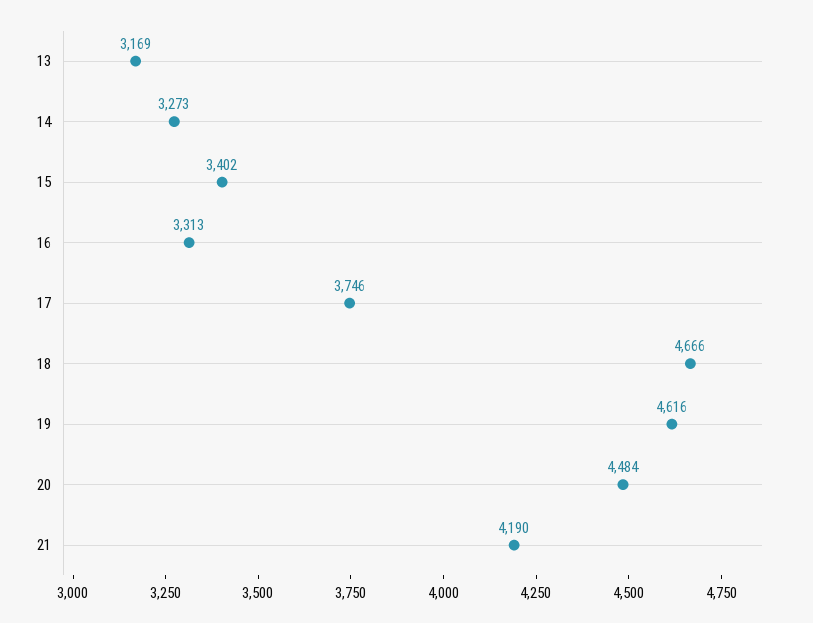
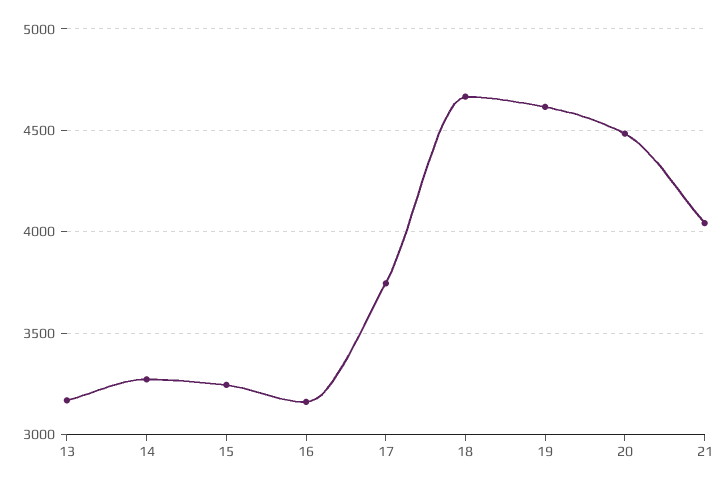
  {
    "13": 3169,
    "14": 3273,
-   "15": 3402,
+   "15": 3250,
-   "16": 3313,
+   "16": 3150,
    "17": 3746,
    "18": 4666,
    "19": 4616,
    "20": 4484,
-   "21": 4190
+   "21": 4050
  }

